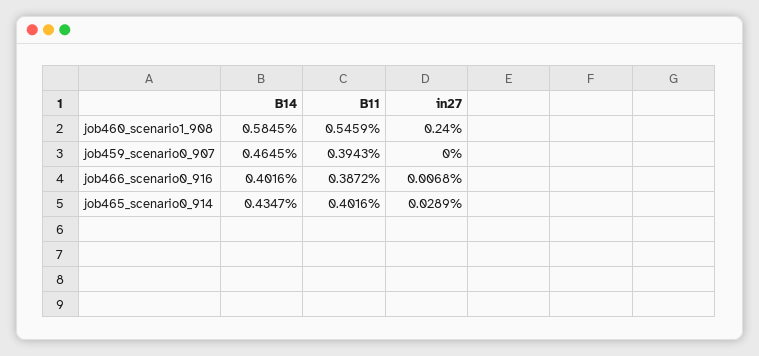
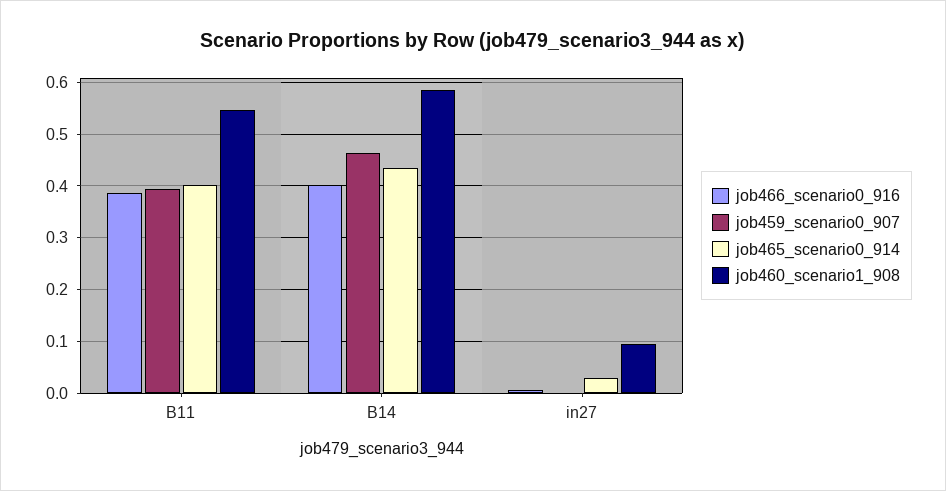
  {
    "job460_scenario1_908": {
      "B14": 0.5845,
      "B11": 0.5459,
-     "in27": 0.24
+     "in27": 0.1
    },
    "job459_scenario0_907": {
      "B14": 0.4645,
      "B11": 0.3943,
      "in27": 0
    },
    "job466_scenario0_916": {
      "B14": 0.4016,
      "B11": 0.3872,
      "in27": 0.0068
    },
    "job465_scenario0_914": {
      "B14": 0.4347,
      "B11": 0.4016,
      "in27": 0.0289
    }
  }

